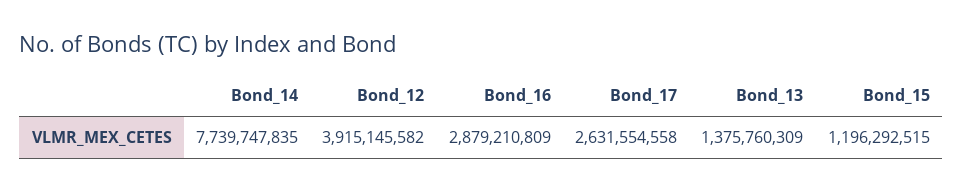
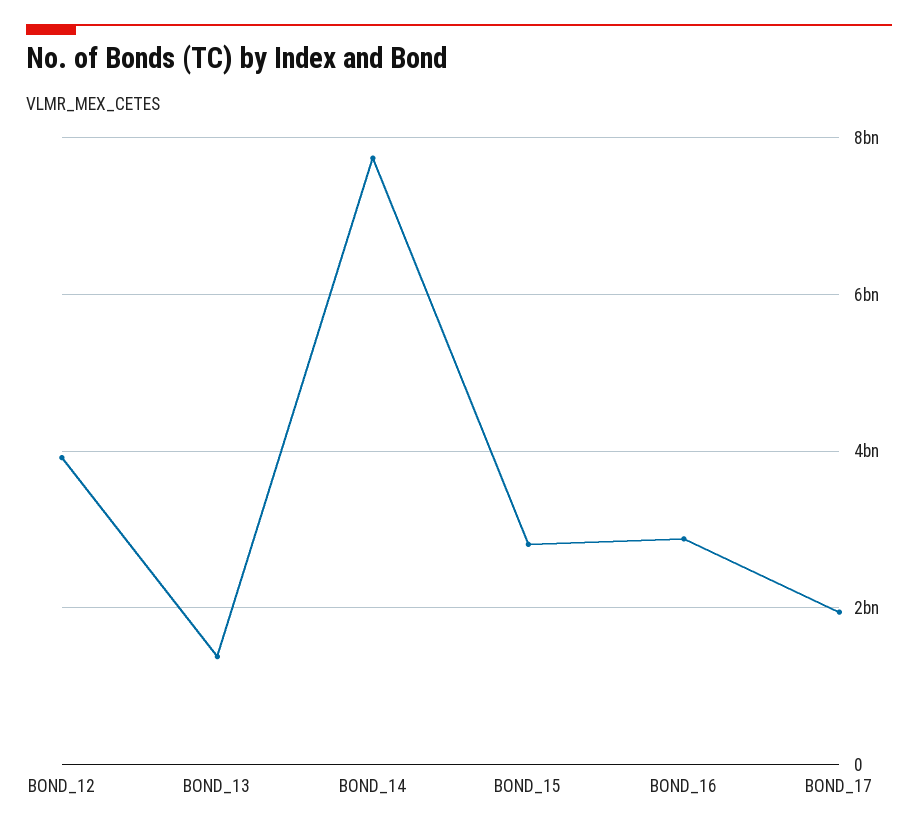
  {
    "Bond_14": 7739747835,
    "Bond_12": 3915145582,
    "Bond_16": 2879210809,
-   "Bond_17": 2631554558,
+   "Bond_17": 2000000000,
    "Bond_13": 1375760309,
-   "Bond_15": 1196292515
+   "Bond_15": 2800000000
  }

